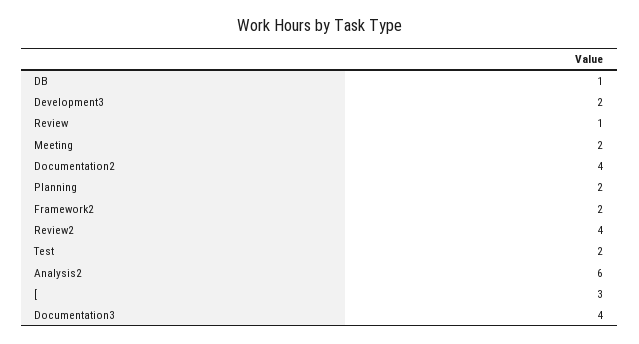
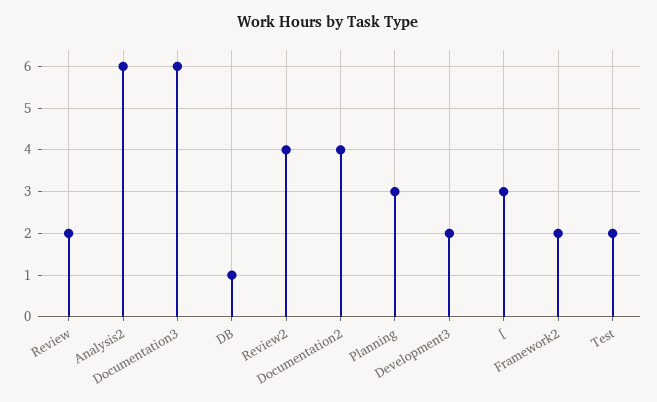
  {
    "DB": 1,
    "Development3": 2,
-   "Review": 1,
+   "Review": 2,
-   "Meeting": 2,
    "Documentation2": 4,
-   "Planning": 2,
+   "Planning": 3,
    "Framework2": 2,
    "Review2": 4,
    "Test": 2,
    "Analysis2": 6,
    "[": 3,
-   "Documentation3": 4
+   "Documentation3": 6
  }

